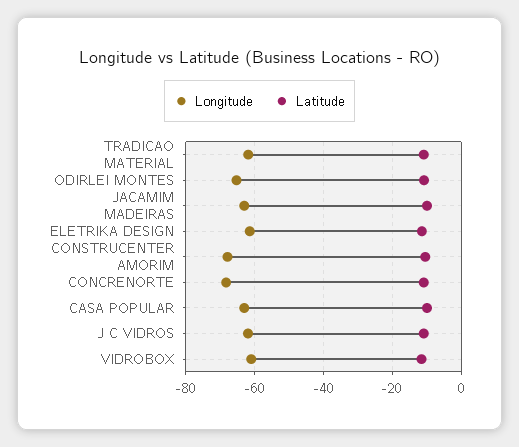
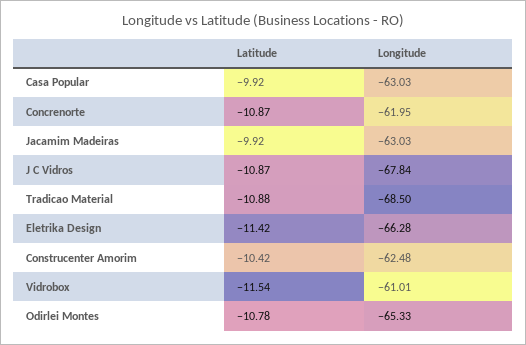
  {
    "Longitude": {
-     "TRADICAO MATERIAL": -62,
+     "TRADICAO MATERIAL": -68.5,
      "ODIRLEI MONTES": -65.33,
      "JACAMIM MADEIRAS": -63.03,
-     "ELETRIKA DESIGN": -62,
+     "ELETRIKA DESIGN": -66.28,
-     "CONSTRUCENTER AMORIM": -68,
+     "CONSTRUCENTER AMORIM": -62.48,
-     "CONCRENORTE": -68,
+     "CONCRENORTE": -61.95,
      "CASA POPULAR": -63.03,
-     "J C VIDROS": -62,
+     "J C VIDROS": -67.84,
      "VIDROBOX": -61.01
    },
    "Latitude": {
      "TRADICAO MATERIAL": -10.88,
      "ODIRLEI MONTES": -10.78,
      "JACAMIM MADEIRAS": -9.92,
      "ELETRIKA DESIGN": -11.42,
      "CONSTRUCENTER AMORIM": -10.42,
      "CONCRENORTE": -10.87,
      "CASA POPULAR": -9.92,
      "J C VIDROS": -10.87,
      "VIDROBOX": -11.54
    }
  }

